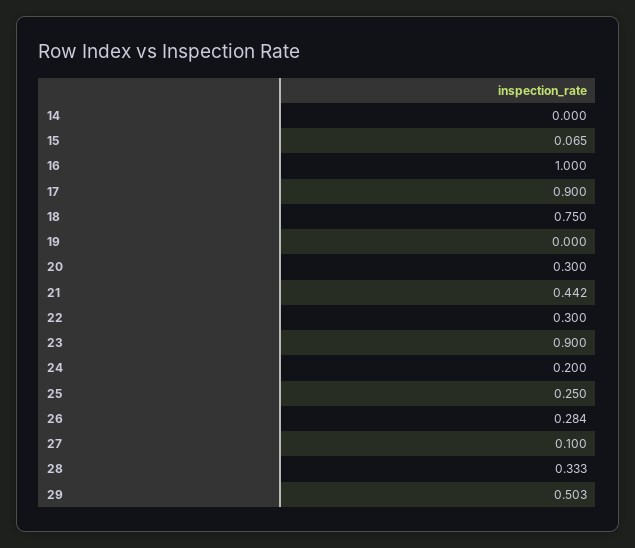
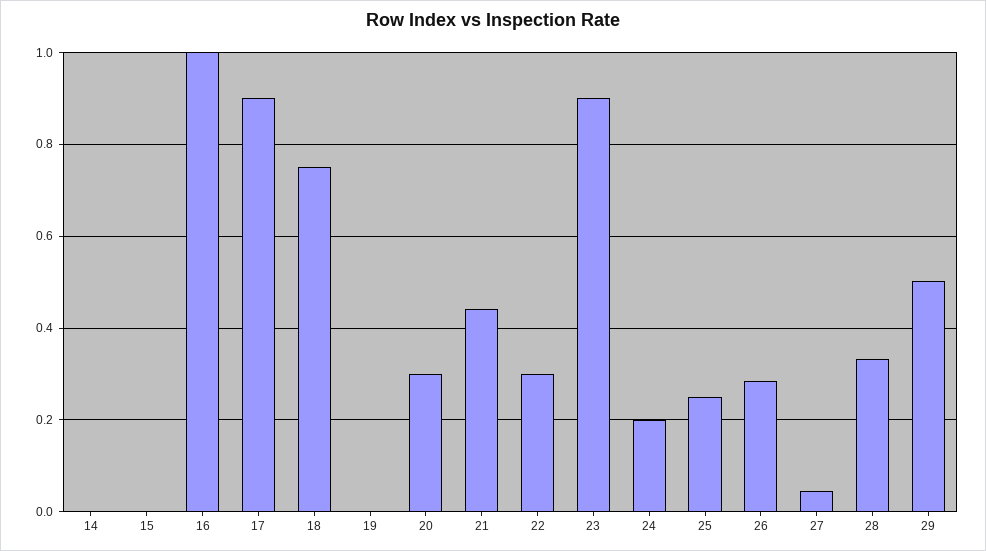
  {
    "14": 0,
-   "15": 0.065,
+   "15": 0,
    "16": 1,
    "17": 0.9,
    "18": 0.75,
    "19": 0,
    "20": 0.3,
    "21": 0.442,
    "22": 0.3,
    "23": 0.9,
    "24": 0.2,
    "25": 0.25,
    "26": 0.284,
-   "27": 0.1,
+   "27": 0.04,
    "28": 0.333,
    "29": 0.503
  }

